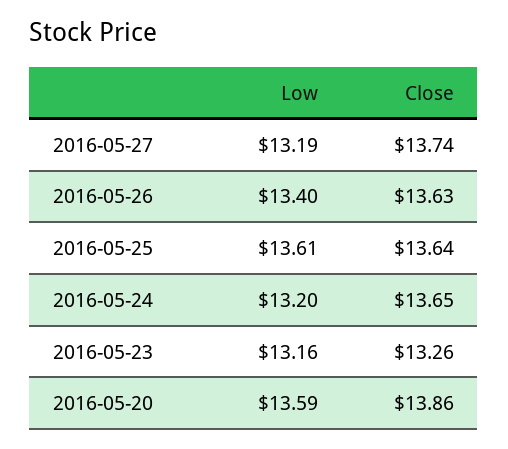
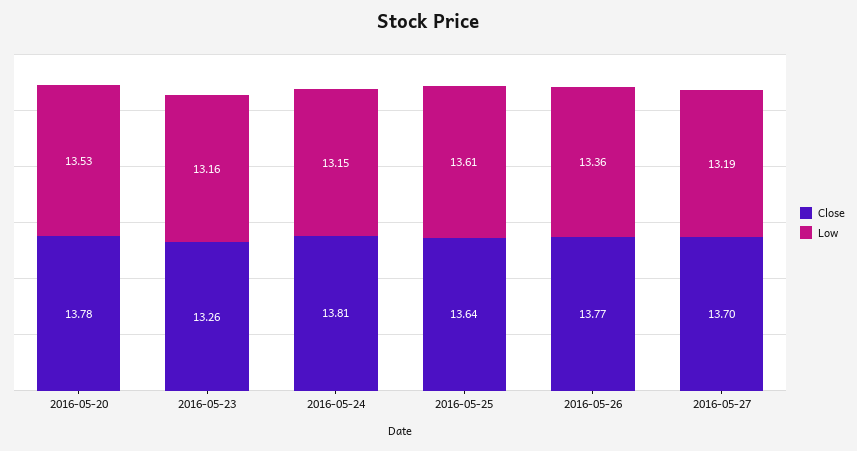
  {
    "Low": {
      "2016-05-27": 13.19,
-     "2016-05-26": 13.4,
+     "2016-05-26": 13.36,
      "2016-05-25": 13.61,
-     "2016-05-24": 13.2,
+     "2016-05-24": 13.15,
      "2016-05-23": 13.16,
-     "2016-05-20": 13.59
+     "2016-05-20": 13.53
    },
    "Close": {
-     "2016-05-27": 13.74,
+     "2016-05-27": 13.7,
-     "2016-05-26": 13.63,
+     "2016-05-26": 13.77,
      "2016-05-25": 13.64,
-     "2016-05-24": 13.65,
+     "2016-05-24": 13.81,
      "2016-05-23": 13.26,
-     "2016-05-20": 13.86
+     "2016-05-20": 13.78
    }
  }

